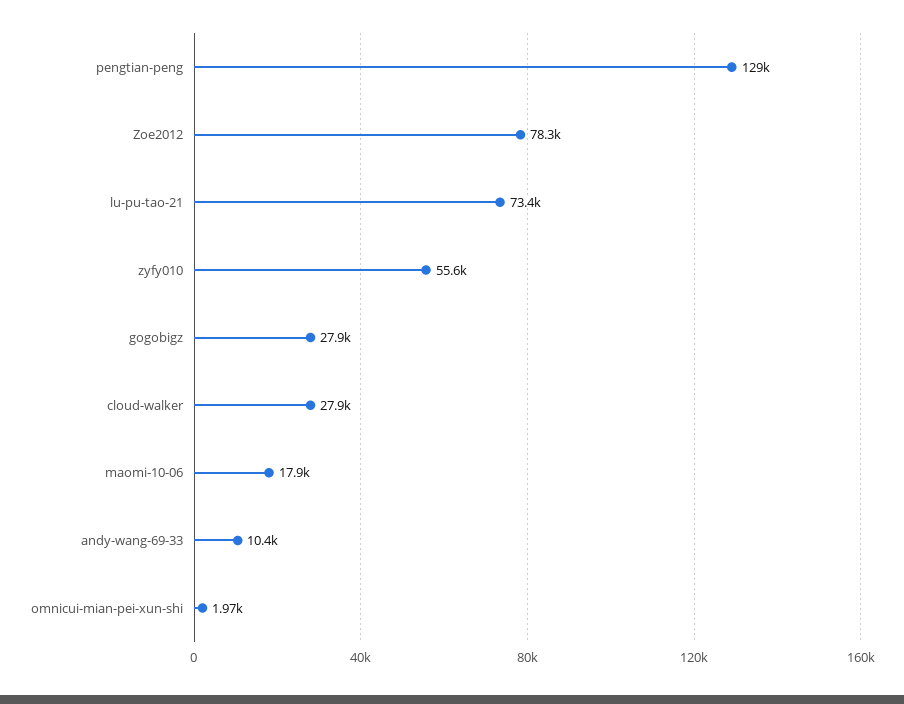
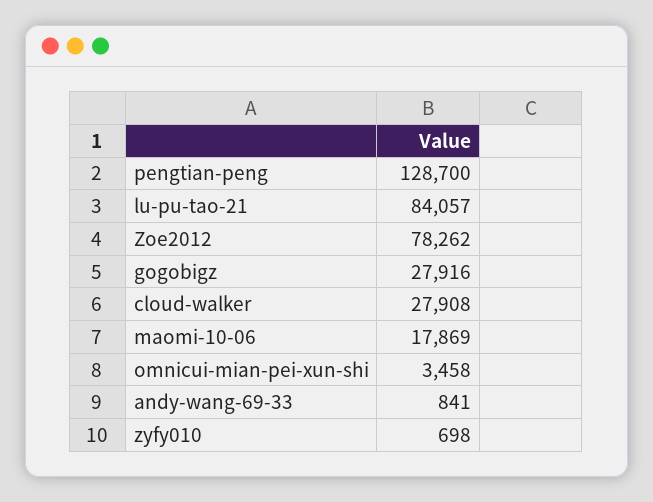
  {
    "pengtian-peng": 128700,
    "Zoe2012": 78262,
-   "lu-pu-tao-21": 73400,
+   "lu-pu-tao-21": 84057,
-   "zyfy010": 55600,
+   "zyfy010": 698,
    "gogobigz": 27916,
    "cloud-walker": 27908,
    "maomi-10-06": 17869,
-   "andy-wang-69-33": 10400,
+   "andy-wang-69-33": 841,
-   "omnicui-mian-pei-xun-shi": 1970
+   "omnicui-mian-pei-xun-shi": 3458
  }

